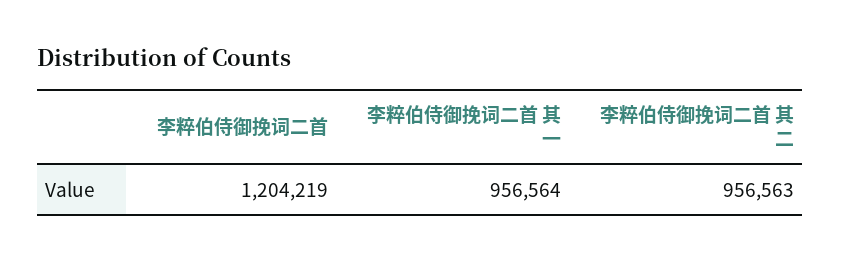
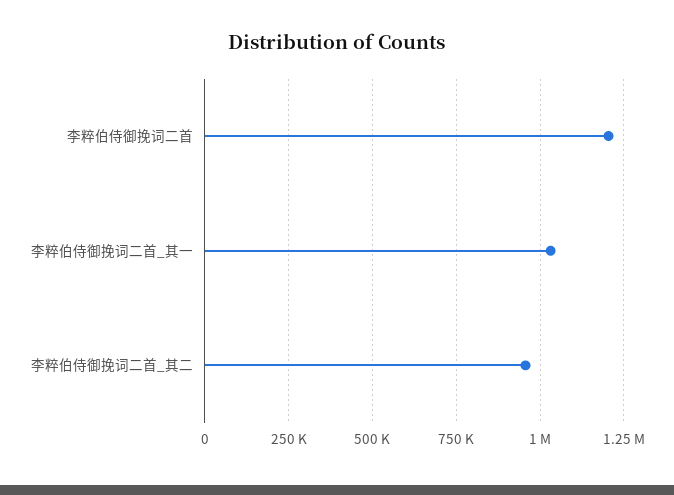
  {
    "李粹伯侍御挽词二首": 1204219,
-   "李粹伯侍御挽词二首 其一": 956564,
+   "李粹伯侍御挽词二首 其一": 1025000,
    "李粹伯侍御挽词二首 其二": 956563
  }

